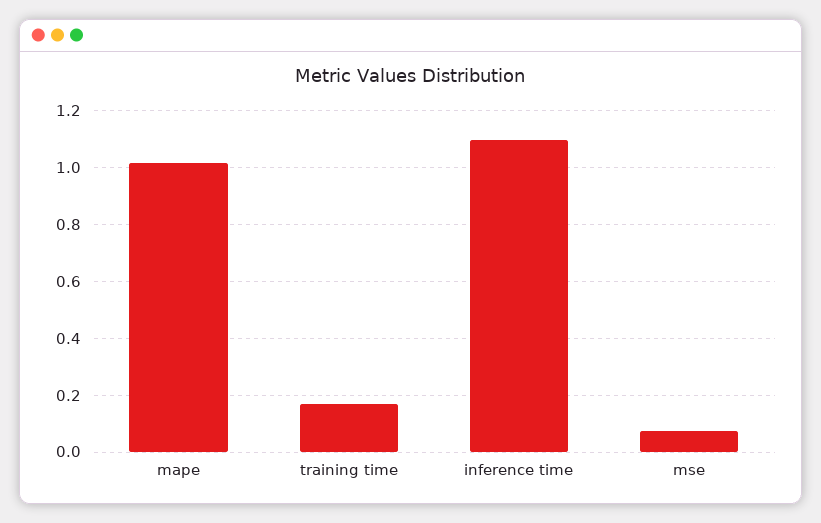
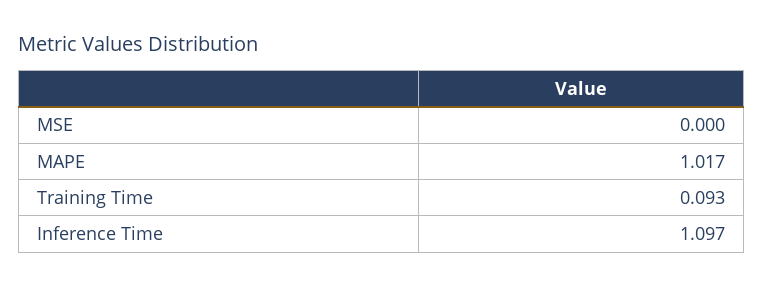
  {
    "mape": 1.017,
-   "training time": 0.175,
+   "training time": 0.093,
    "inference time": 1.097,
-   "mse": 0.075
+   "mse": 0
  }

